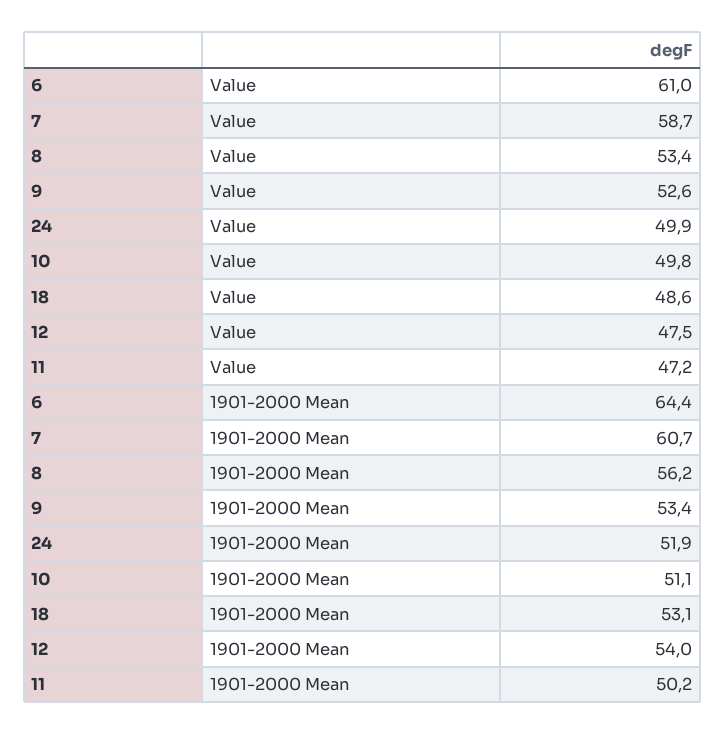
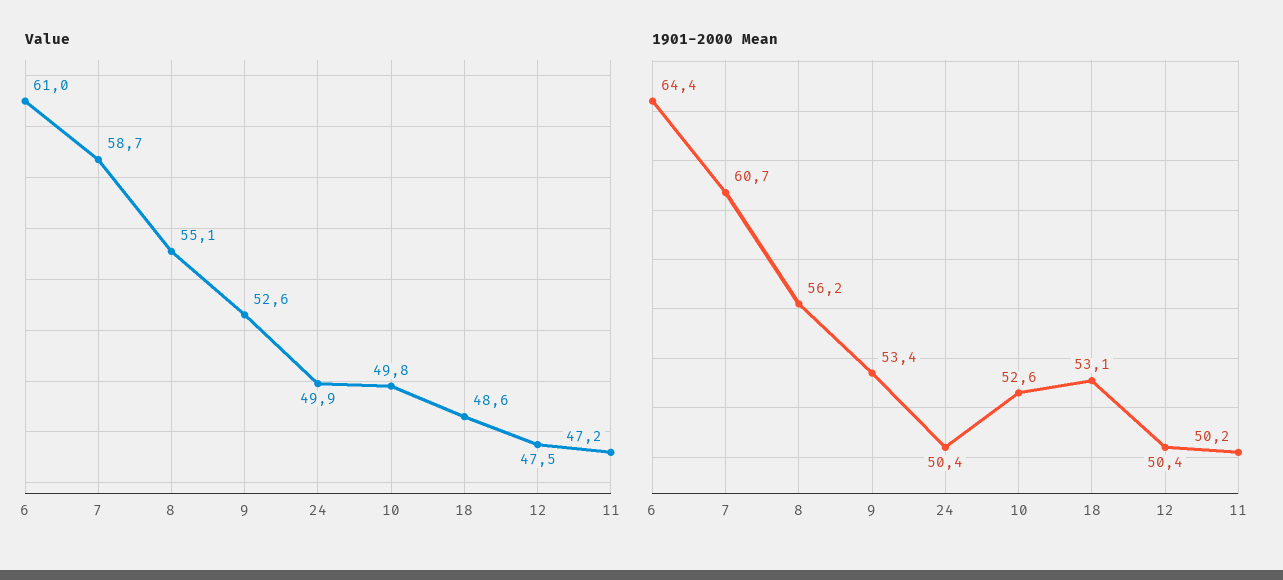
  {
    "Value": {
      "6": 61,
      "7": 58.7,
-     "8": 53.4,
+     "8": 55.1,
      "9": 52.6,
      "24": 49.9,
      "10": 49.8,
      "18": 48.6,
      "12": 47.5,
      "11": 47.2
    },
    "1901-2000 Mean": {
      "6": 64.4,
      "7": 60.7,
      "8": 56.2,
      "9": 53.4,
-     "24": 51.9,
+     "24": 50.4,
-     "10": 51.1,
+     "10": 52.6,
      "18": 53.1,
-     "12": 54,
+     "12": 50.4,
      "11": 50.2
    }
  }

